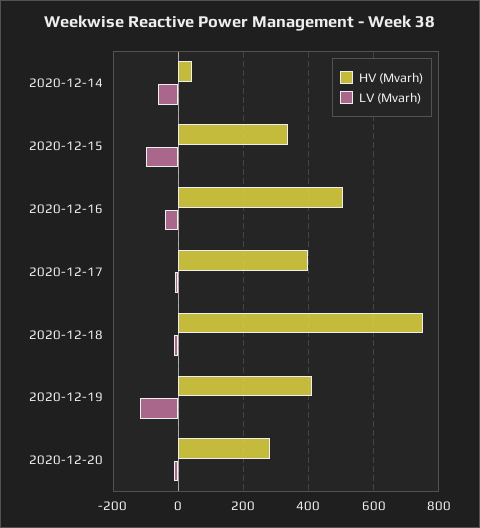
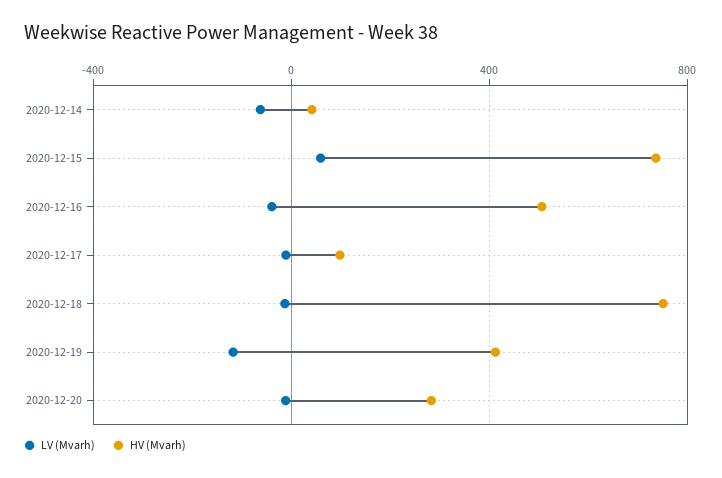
  {
    "HV (Mvarh)": {
      "2020-12-14": 40,
-     "2020-12-15": 340,
+     "2020-12-15": 750,
      "2020-12-16": 500,
-     "2020-12-17": 400,
+     "2020-12-17": 100,
      "2020-12-18": 760,
      "2020-12-19": 420,
      "2020-12-20": 280
    },
    "LV (Mvarh)": {
      "2020-12-14": -60,
-     "2020-12-15": -100,
+     "2020-12-15": 50,
      "2020-12-16": -40,
      "2020-12-17": -20,
      "2020-12-18": -20,
      "2020-12-19": -120,
      "2020-12-20": -20
    }
  }

